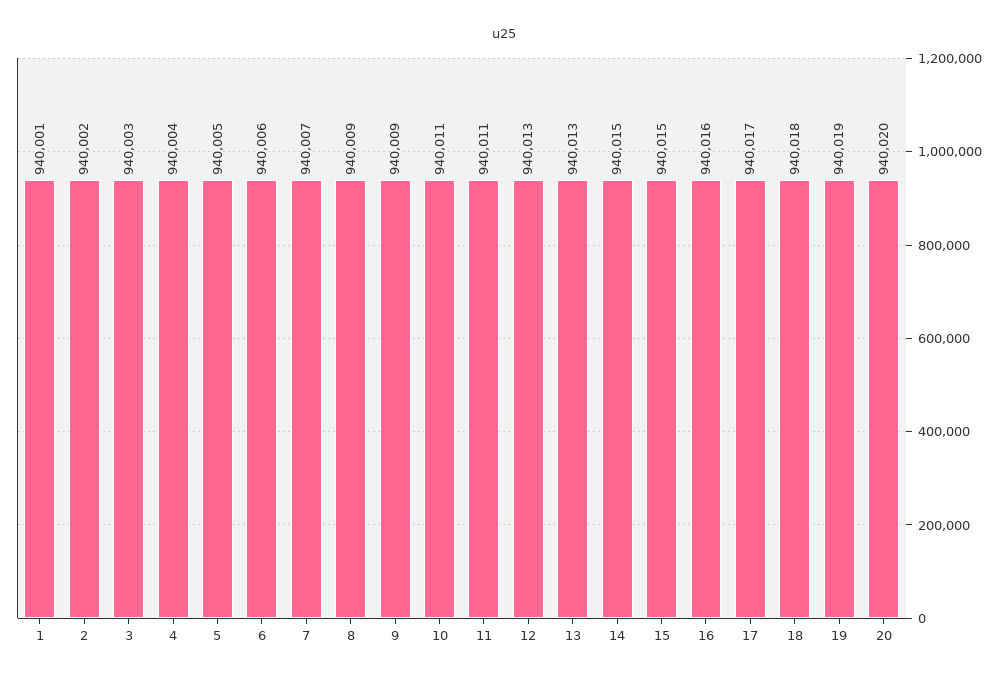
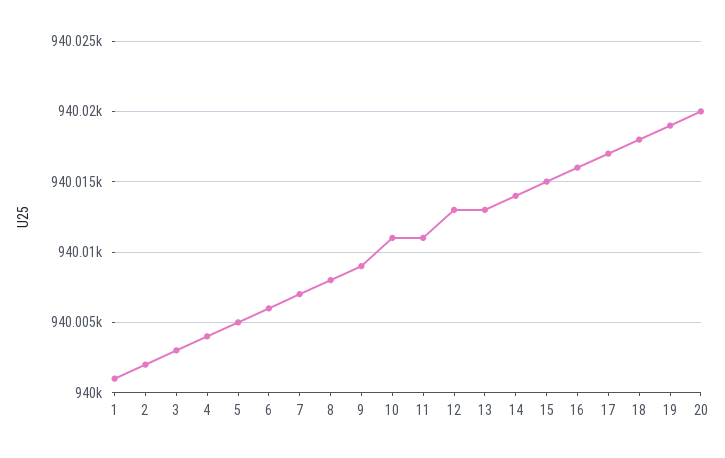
  {
    "1": 940001,
    "2": 940002,
    "3": 940003,
    "4": 940004,
    "5": 940005,
    "6": 940006,
    "7": 940007,
-   "8": 940009,
+   "8": 940008,
    "9": 940009,
    "10": 940011,
    "11": 940011,
    "12": 940013,
    "13": 940013,
-   "14": 940015,
+   "14": 940014,
    "15": 940015,
    "16": 940016,
    "17": 940017,
    "18": 940018,
    "19": 940019,
    "20": 940020
  }

